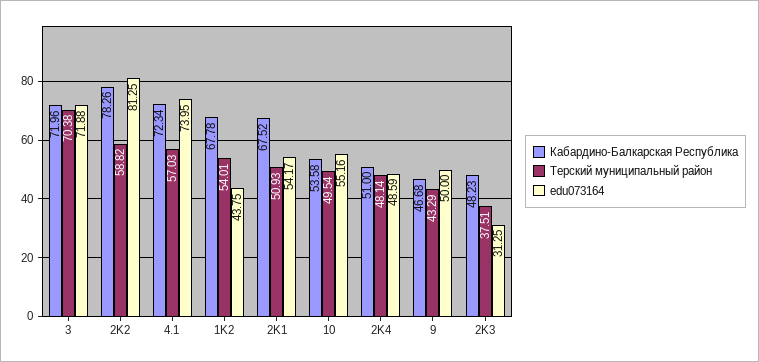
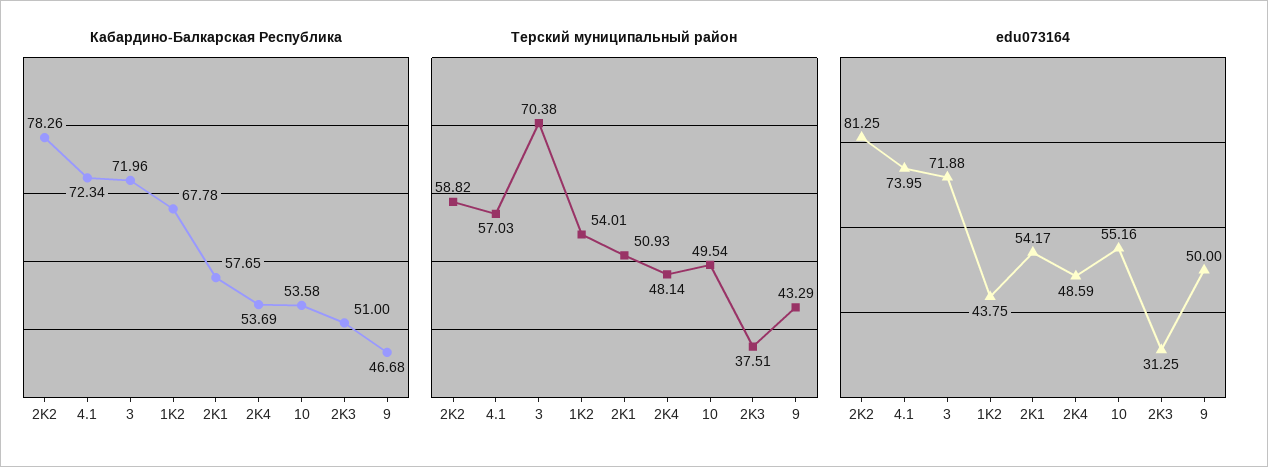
  {
    "Кабардино-Балкарская Республика": {
      "3": 71.96,
      "2K2": 78.26,
      "4.1": 72.34,
      "1K2": 67.78,
-     "2K1": 67.52,
+     "2K1": 57.65,
      "10": 53.58,
-     "2K4": 51,
+     "2K4": 53.69,
      "9": 46.68,
-     "2K3": 48.23
+     "2K3": 51
    },
    "Терский муниципальный район": {
      "3": 70.38,
      "2K2": 58.82,
      "4.1": 57.03,
      "1K2": 54.01,
      "2K1": 50.93,
      "10": 49.54,
      "2K4": 48.14,
      "9": 43.29,
      "2K3": 37.51
    },
    "edu073164": {
      "3": 71.88,
      "2K2": 81.25,
      "4.1": 73.95,
      "1K2": 43.75,
      "2K1": 54.17,
      "10": 55.16,
      "2K4": 48.59,
      "9": 50,
      "2K3": 31.25
    }
  }

